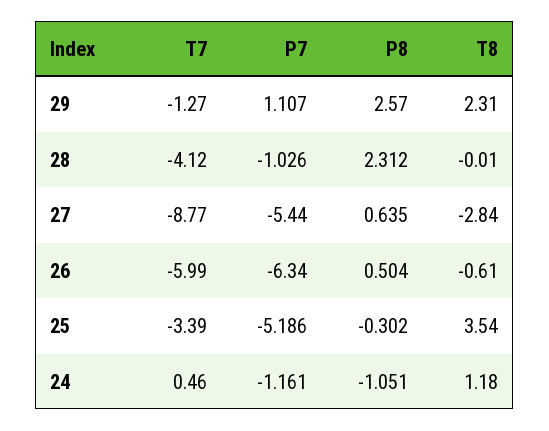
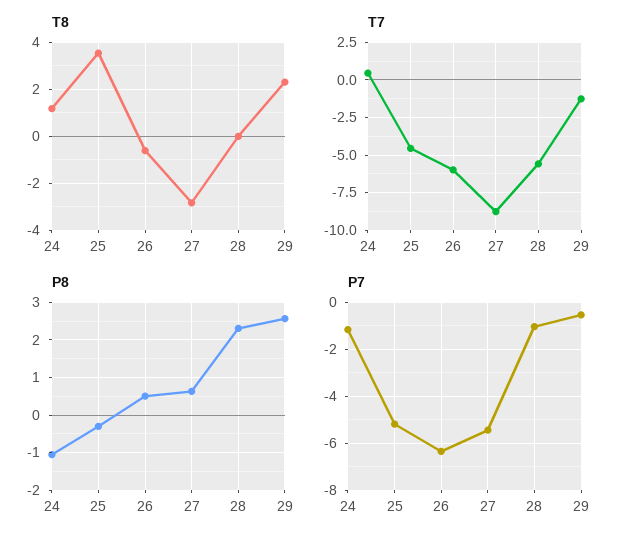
  {
    "T7": {
      "29": -1.27,
-     "28": -4.12,
+     "28": -5.5,
      "27": -8.77,
      "26": -5.99,
-     "25": -3.39,
+     "25": -4.5,
      "24": 0.46
    },
    "P7": {
-     "29": 1.107,
+     "29": -0.5,
      "28": -1.026,
      "27": -5.44,
      "26": -6.34,
      "25": -5.186,
      "24": -1.161
    },
    "P8": {
      "29": 2.57,
      "28": 2.312,
      "27": 0.635,
      "26": 0.504,
      "25": -0.302,
      "24": -1.051
    },
    "T8": {
      "29": 2.31,
      "28": -0.01,
      "27": -2.84,
      "26": -0.61,
      "25": 3.54,
      "24": 1.18
    }
  }

